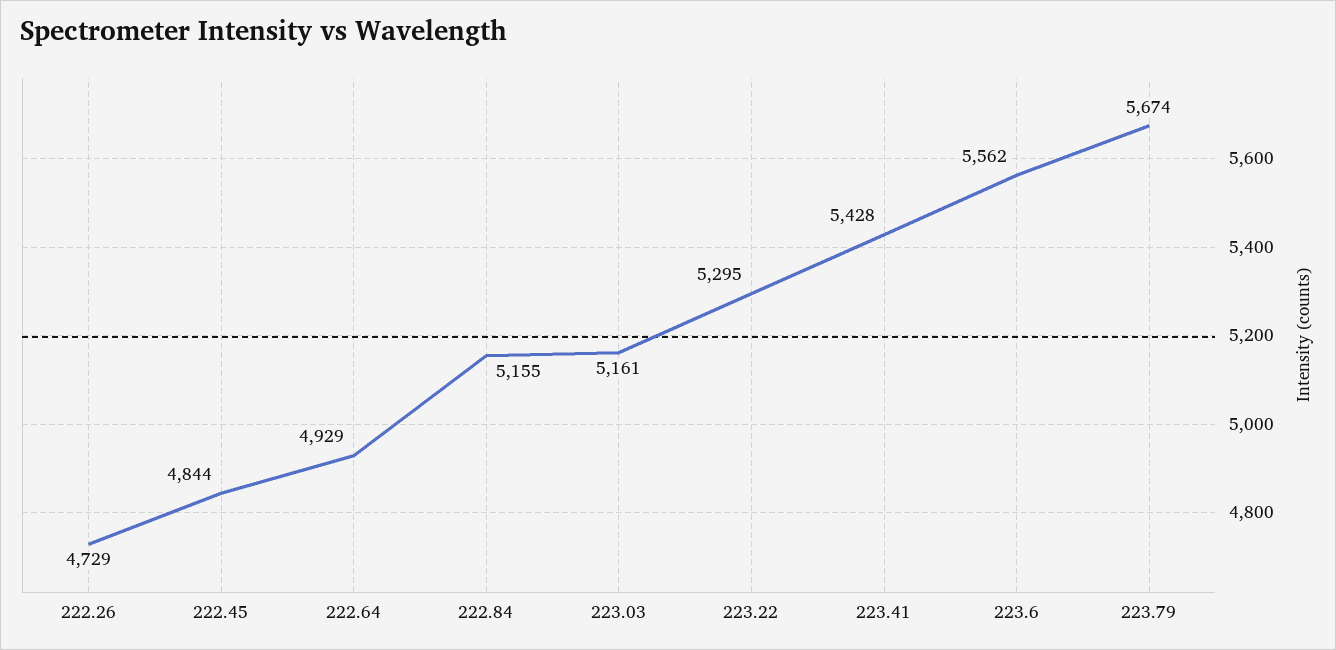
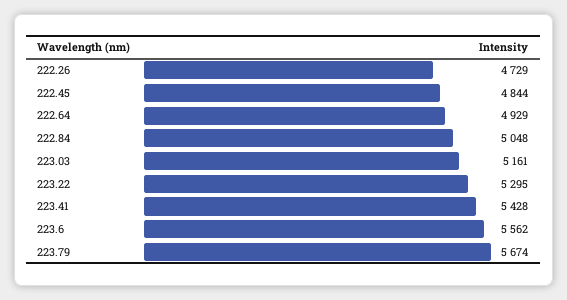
  {
    "222.26": 4729,
    "222.45": 4844,
    "222.64": 4929,
-   "222.84": 5155,
+   "222.84": 5048,
    "223.03": 5161,
    "223.22": 5295,
    "223.41": 5428,
    "223.6": 5562,
    "223.79": 5674
  }

